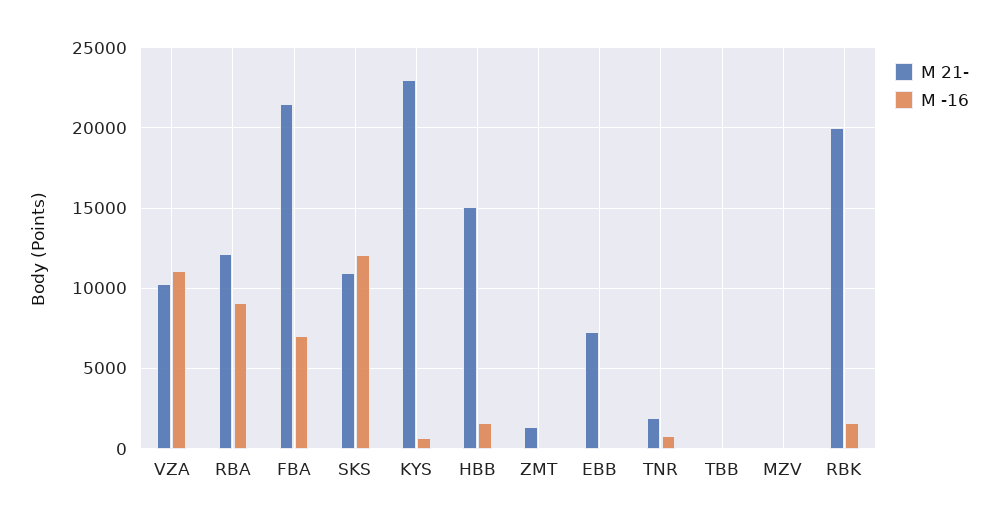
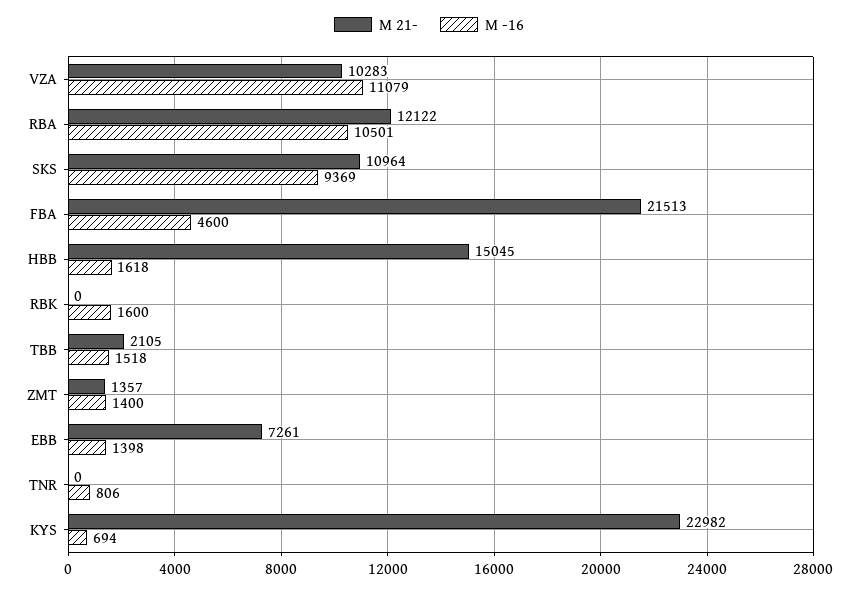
  {
    "M 21-": {
      "VZA": 10283,
      "RBA": 12122,
      "FBA": 21513,
      "SKS": 10964,
      "KYS": 22982,
      "HBB": 15045,
      "ZMT": 1357,
      "EBB": 7261,
-     "TNR": 2000,
+     "TNR": 0,
-     "TBB": 0,
+     "TBB": 2105,
-     "MZV": 0,
-     "RBK": 20000
+     "RBK": 0
    },
    "M -16": {
      "VZA": 11079,
-     "RBA": 9000,
+     "RBA": 10501,
-     "FBA": 7000,
+     "FBA": 4600,
-     "SKS": 12000,
+     "SKS": 9369,
      "KYS": 694,
      "HBB": 1618,
-     "ZMT": 0,
+     "ZMT": 1400,
-     "EBB": 0,
+     "EBB": 1398,
      "TNR": 806,
-     "TBB": 0,
+     "TBB": 1518,
-     "MZV": 0,
      "RBK": 1600
    }
  }

